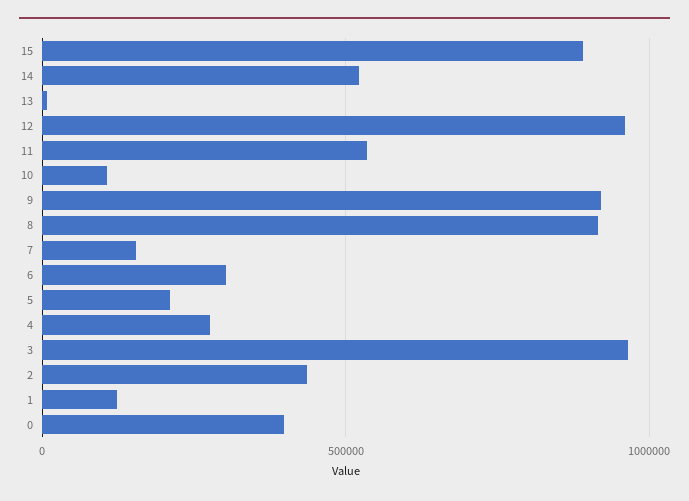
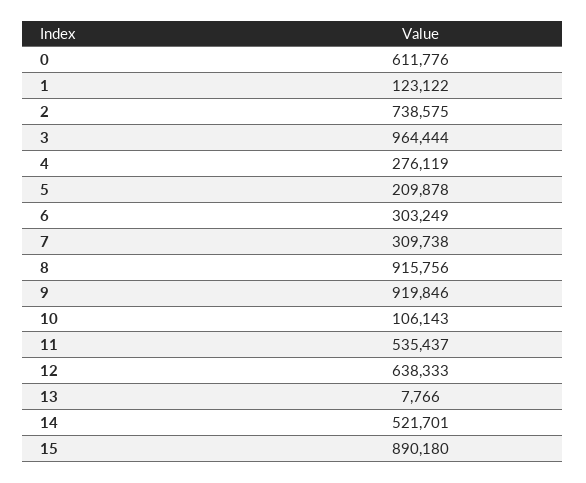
  {
    "15": 890180,
    "14": 521701,
    "13": 7766,
-   "12": 950000,
+   "12": 638333,
    "11": 535437,
    "10": 106143,
    "9": 919846,
    "8": 915756,
-   "7": 150000,
+   "7": 309738,
    "6": 303249,
    "5": 209878,
    "4": 276119,
    "3": 964444,
-   "2": 450000,
+   "2": 738575,
    "1": 123122,
-   "0": 400000
+   "0": 611776
  }

